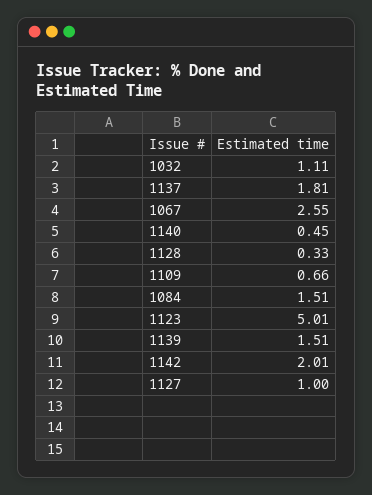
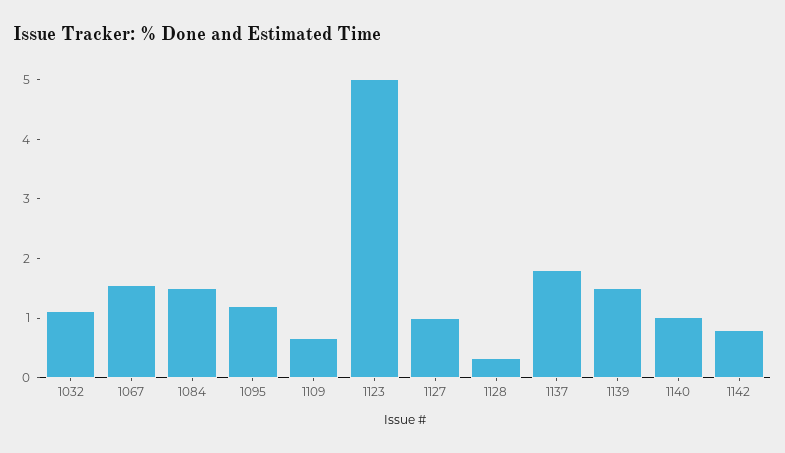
  {
    "1032": 1.11,
    "1137": 1.81,
-   "1067": 2.55,
+   "1067": 1.6,
-   "1140": 0.45,
+   "1140": 1,
    "1128": 0.33,
    "1109": 0.66,
    "1084": 1.51,
    "1123": 5.01,
    "1139": 1.51,
-   "1142": 2.01,
+   "1142": 0.8,
-   "1127": 1
+   "1127": 1,
+   "1095": 1.2
  }

